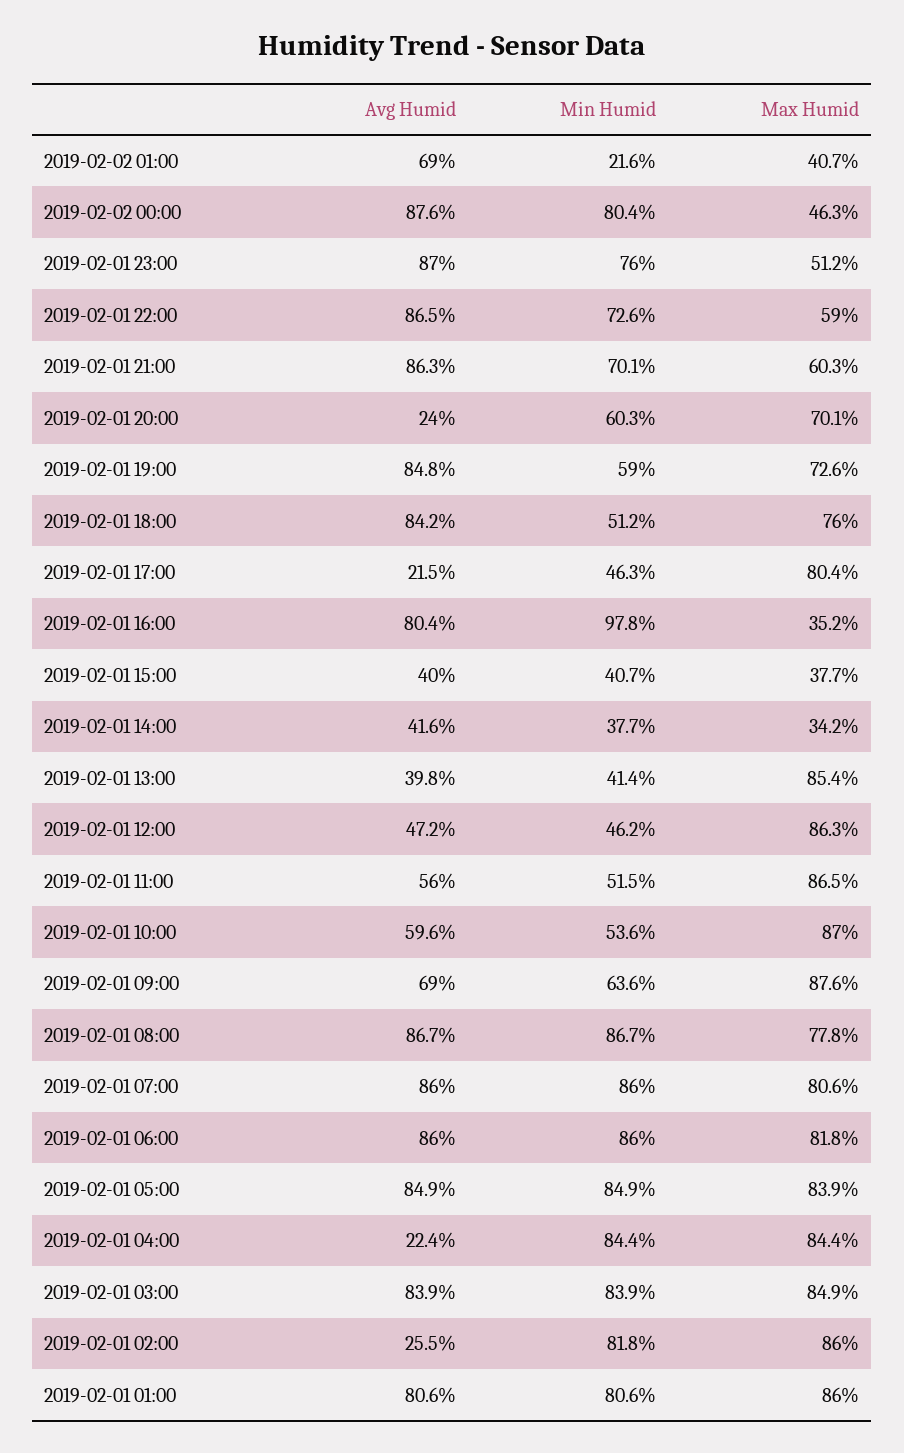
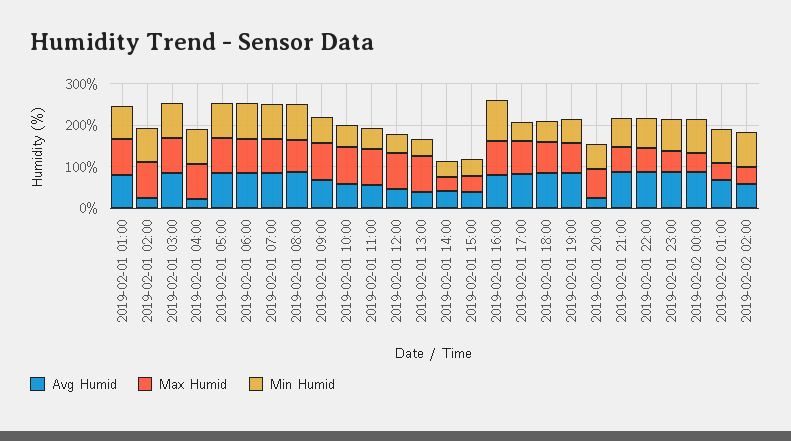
  {
    "Avg Humid": {
      "2019-02-02 01:00": 69,
      "2019-02-02 00:00": 87.6,
      "2019-02-01 23:00": 87,
      "2019-02-01 22:00": 86.5,
      "2019-02-01 21:00": 86.3,
      "2019-02-01 20:00": 24,
      "2019-02-01 19:00": 84.8,
      "2019-02-01 18:00": 84.2,
-     "2019-02-01 17:00": 21.5,
+     "2019-02-01 17:00": 80,
      "2019-02-01 16:00": 80.4,
      "2019-02-01 15:00": 40,
      "2019-02-01 14:00": 41.6,
      "2019-02-01 13:00": 39.8,
      "2019-02-01 12:00": 47.2,
      "2019-02-01 11:00": 56,
      "2019-02-01 10:00": 59.6,
      "2019-02-01 09:00": 69,
      "2019-02-01 08:00": 86.7,
      "2019-02-01 07:00": 86,
      "2019-02-01 06:00": 86,
      "2019-02-01 05:00": 84.9,
      "2019-02-01 04:00": 22.4,
      "2019-02-01 03:00": 83.9,
      "2019-02-01 02:00": 25.5,
-     "2019-02-01 01:00": 80.6
+     "2019-02-01 01:00": 80.6,
+     "2019-02-02 02:00": 60
    },
    "Min Humid": {
-     "2019-02-02 01:00": 21.6,
+     "2019-02-02 01:00": 80,
      "2019-02-02 00:00": 80.4,
      "2019-02-01 23:00": 76,
      "2019-02-01 22:00": 72.6,
      "2019-02-01 21:00": 70.1,
      "2019-02-01 20:00": 60.3,
      "2019-02-01 19:00": 59,
      "2019-02-01 18:00": 51.2,
      "2019-02-01 17:00": 46.3,
      "2019-02-01 16:00": 97.8,
      "2019-02-01 15:00": 40.7,
      "2019-02-01 14:00": 37.7,
      "2019-02-01 13:00": 41.4,
      "2019-02-01 12:00": 46.2,
      "2019-02-01 11:00": 51.5,
      "2019-02-01 10:00": 53.6,
      "2019-02-01 09:00": 63.6,
      "2019-02-01 08:00": 86.7,
      "2019-02-01 07:00": 86,
      "2019-02-01 06:00": 86,
      "2019-02-01 05:00": 84.9,
      "2019-02-01 04:00": 84.4,
      "2019-02-01 03:00": 83.9,
      "2019-02-01 02:00": 81.8,
-     "2019-02-01 01:00": 80.6
+     "2019-02-01 01:00": 80.6,
+     "2019-02-02 02:00": 80
    },
    "Max Humid": {
      "2019-02-02 01:00": 40.7,
      "2019-02-02 00:00": 46.3,
      "2019-02-01 23:00": 51.2,
      "2019-02-01 22:00": 59,
      "2019-02-01 21:00": 60.3,
      "2019-02-01 20:00": 70.1,
      "2019-02-01 19:00": 72.6,
      "2019-02-01 18:00": 76,
      "2019-02-01 17:00": 80.4,
-     "2019-02-01 16:00": 35.2,
+     "2019-02-01 16:00": 80,
      "2019-02-01 15:00": 37.7,
      "2019-02-01 14:00": 34.2,
      "2019-02-01 13:00": 85.4,
      "2019-02-01 12:00": 86.3,
      "2019-02-01 11:00": 86.5,
      "2019-02-01 10:00": 87,
      "2019-02-01 09:00": 87.6,
      "2019-02-01 08:00": 77.8,
      "2019-02-01 07:00": 80.6,
      "2019-02-01 06:00": 81.8,
      "2019-02-01 05:00": 83.9,
      "2019-02-01 04:00": 84.4,
      "2019-02-01 03:00": 84.9,
      "2019-02-01 02:00": 86,
-     "2019-02-01 01:00": 86
+     "2019-02-01 01:00": 86,
+     "2019-02-02 02:00": 40
    }
  }

